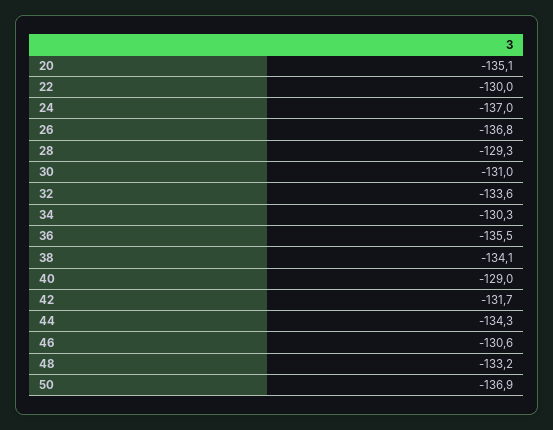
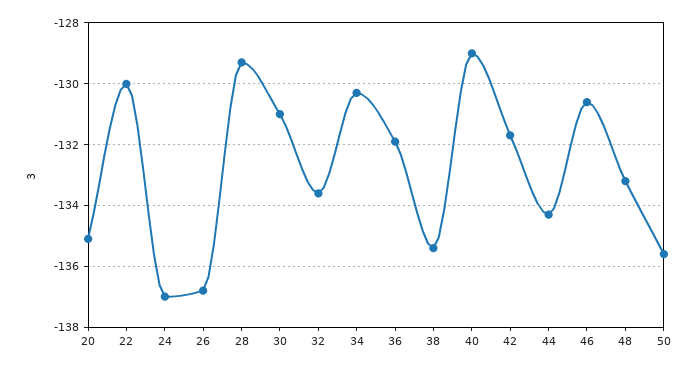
  {
    "20": -135.1,
    "22": -130,
    "24": -137,
    "26": -136.8,
    "28": -129.3,
    "30": -131,
    "32": -133.6,
    "34": -130.3,
-   "36": -135.5,
+   "36": -132,
-   "38": -134.1,
+   "38": -135.5,
    "40": -129,
    "42": -131.7,
    "44": -134.3,
    "46": -130.6,
    "48": -133.2,
-   "50": -136.9
+   "50": -135.5
  }

